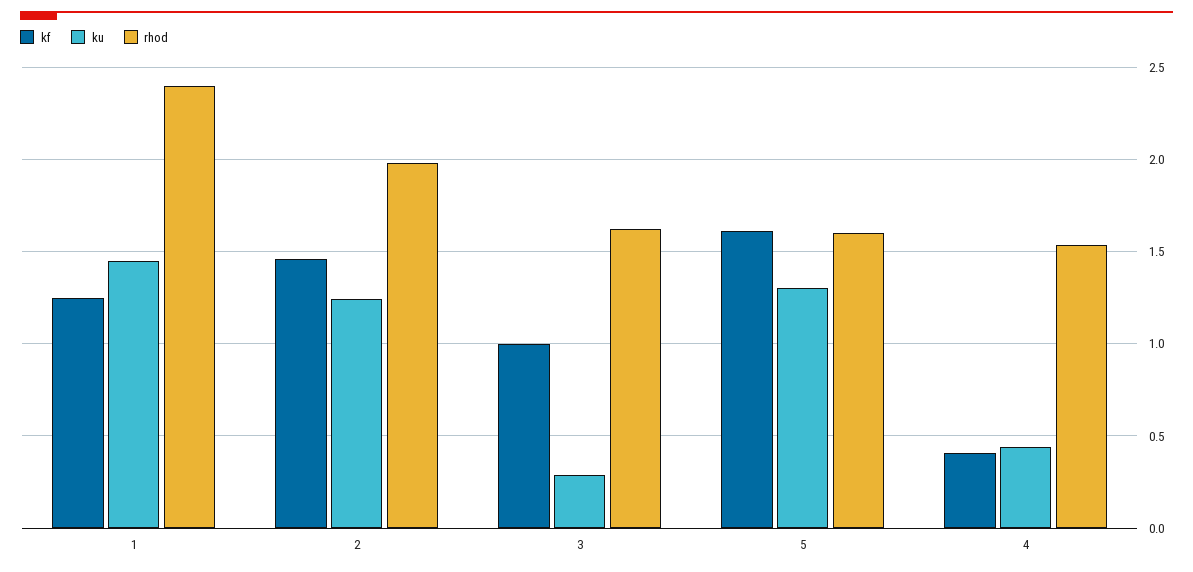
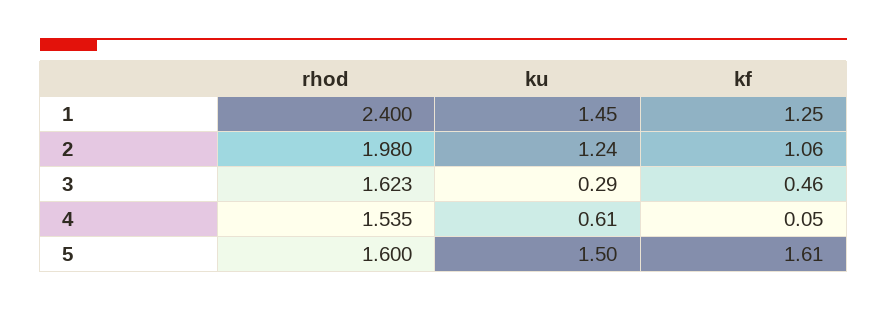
  {
    "kf": {
      "1": 1.25,
-     "2": 1.45,
+     "2": 1.06,
-     "3": 1,
+     "3": 0.46,
      "5": 1.61,
-     "4": 0.4
+     "4": 0.05
    },
    "ku": {
      "1": 1.45,
      "2": 1.24,
      "3": 0.29,
-     "5": 1.3,
+     "5": 1.5,
-     "4": 0.45
+     "4": 0.61
    },
    "rhod": {
      "1": 2.4,
      "2": 1.98,
      "3": 1.623,
      "5": 1.6,
      "4": 1.535
    }
  }

